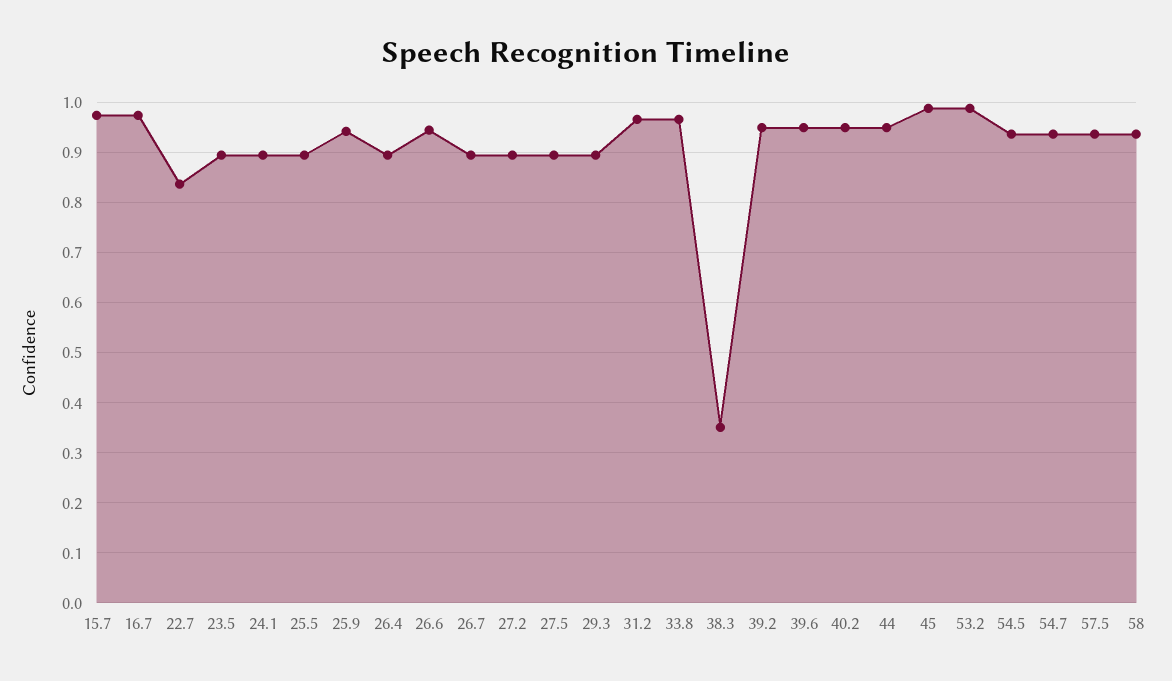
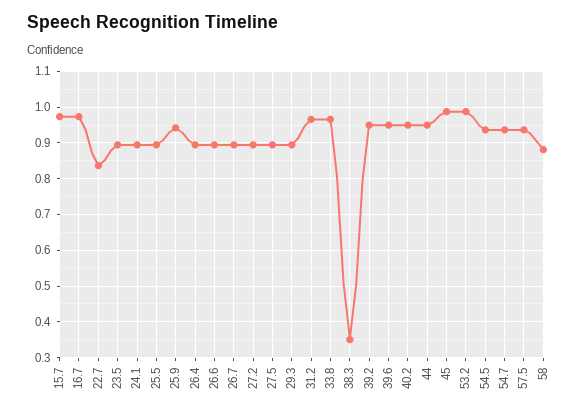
  {
    "15.7": 0.98,
    "16.7": 0.98,
    "22.7": 0.84,
    "23.5": 0.9,
    "24.1": 0.9,
    "25.5": 0.9,
    "25.9": 0.94,
    "26.4": 0.9,
-   "26.6": 0.94,
+   "26.6": 0.9,
    "26.7": 0.9,
    "27.2": 0.9,
    "27.5": 0.9,
    "29.3": 0.9,
    "31.2": 0.96,
    "33.8": 0.96,
    "38.3": 0.36,
    "39.2": 0.94,
    "39.6": 0.94,
    "40.2": 0.94,
    "44": 0.94,
    "45": 0.98,
    "53.2": 0.98,
    "54.5": 0.94,
    "54.7": 0.94,
    "57.5": 0.94,
-   "58": 0.94
+   "58": 0.88
  }

